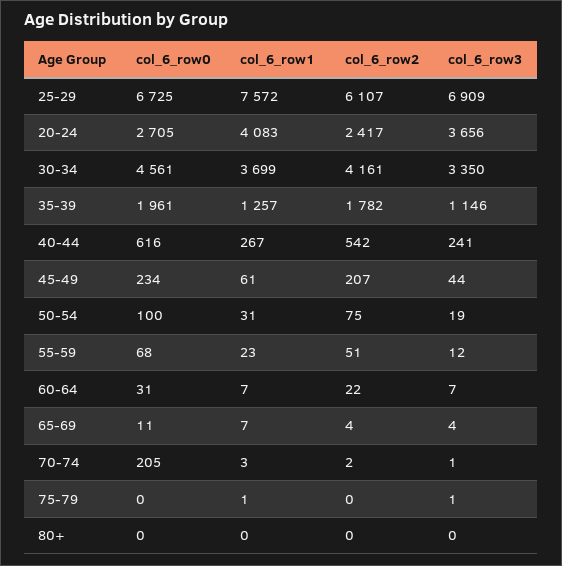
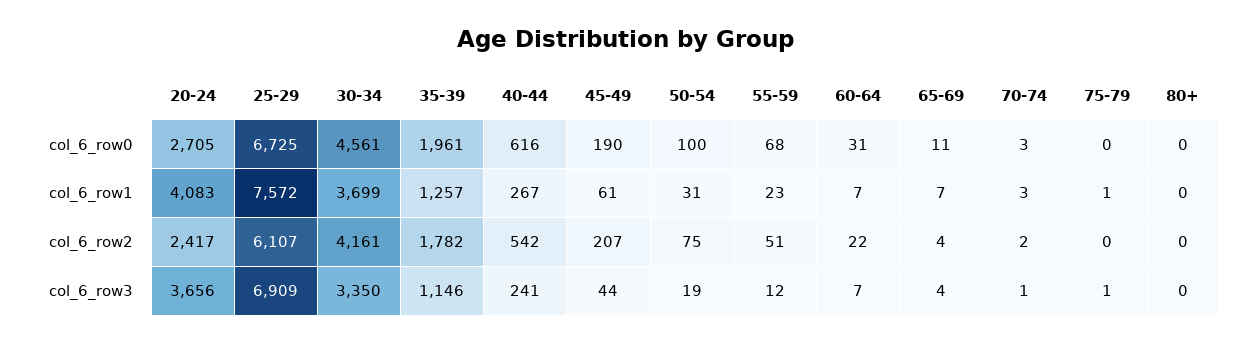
  {
    "col_6_row0": {
      "25-29": 6725,
      "20-24": 2705,
      "30-34": 4561,
      "35-39": 1961,
      "40-44": 616,
-     "45-49": 234,
+     "45-49": 190,
      "50-54": 100,
      "55-59": 68,
      "60-64": 31,
      "65-69": 11,
-     "70-74": 205,
+     "70-74": 3,
      "75-79": 0,
      "80+": 0
    },
    "col_6_row1": {
      "25-29": 7572,
      "20-24": 4083,
      "30-34": 3699,
      "35-39": 1257,
      "40-44": 267,
      "45-49": 61,
      "50-54": 31,
      "55-59": 23,
      "60-64": 7,
      "65-69": 7,
      "70-74": 3,
      "75-79": 1,
      "80+": 0
    },
    "col_6_row2": {
      "25-29": 6107,
      "20-24": 2417,
      "30-34": 4161,
      "35-39": 1782,
      "40-44": 542,
      "45-49": 207,
      "50-54": 75,
      "55-59": 51,
      "60-64": 22,
      "65-69": 4,
      "70-74": 2,
      "75-79": 0,
      "80+": 0
    },
    "col_6_row3": {
      "25-29": 6909,
      "20-24": 3656,
      "30-34": 3350,
      "35-39": 1146,
      "40-44": 241,
      "45-49": 44,
      "50-54": 19,
      "55-59": 12,
      "60-64": 7,
      "65-69": 4,
      "70-74": 1,
      "75-79": 1,
      "80+": 0
    }
  }

